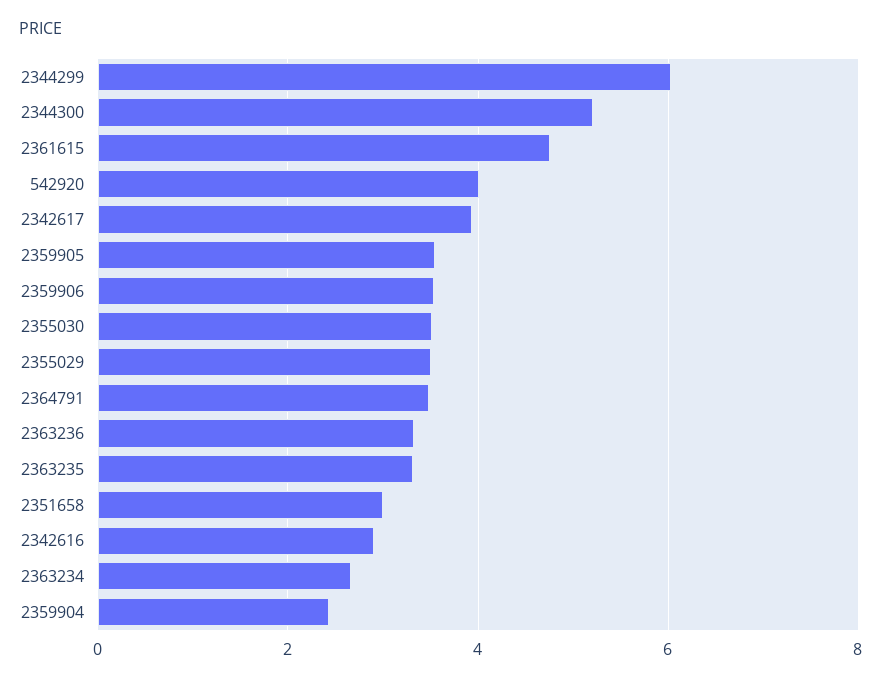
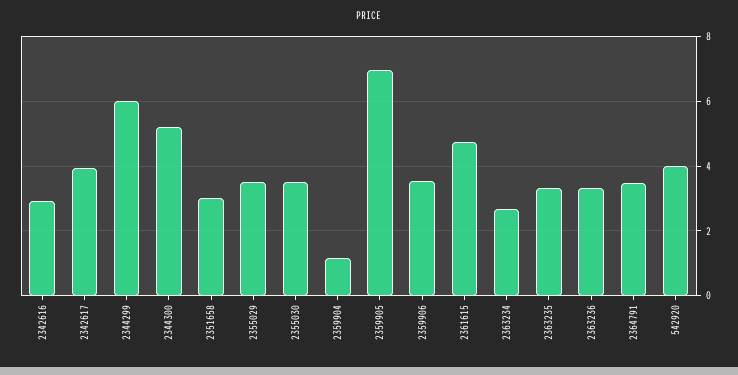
  {
    "2344299": 6,
    "2344300": 5.2,
    "2361615": 4.8,
    "542920": 4,
    "2342617": 4,
-   "2359905": 3.6,
+   "2359905": 7,
    "2359906": 3.6,
    "2355030": 3.6,
    "2355029": 3.6,
    "2364791": 3.4,
    "2363236": 3.4,
    "2363235": 3.4,
    "2351658": 3,
    "2342616": 3,
    "2363234": 2.6,
-   "2359904": 2.4
+   "2359904": 1.2
  }

